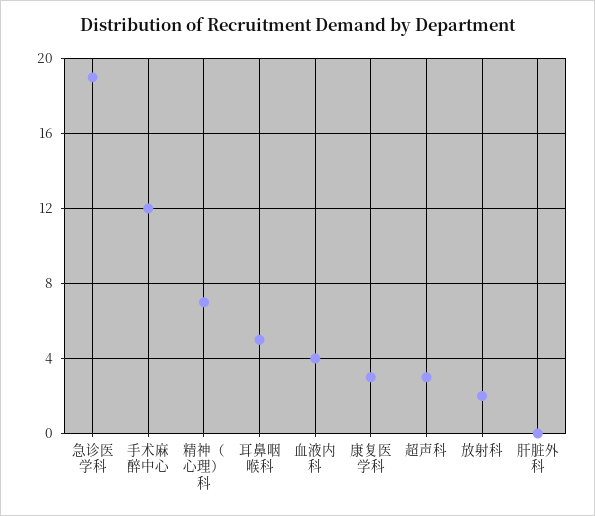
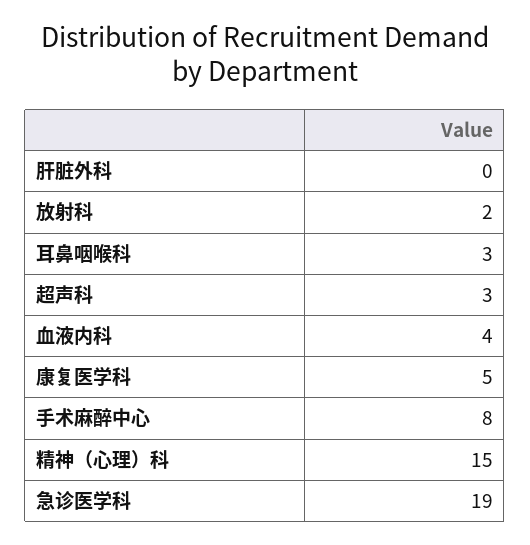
  {
    "急诊医学科": 19,
-   "手术麻醉中心": 12,
+   "手术麻醉中心": 8,
-   "精神（心理）科": 7,
+   "精神（心理）科": 15,
-   "耳鼻咽喉科": 5,
+   "耳鼻咽喉科": 3,
    "血液内科": 4,
-   "康复医学科": 3,
+   "康复医学科": 5,
    "超声科": 3,
    "放射科": 2,
    "肝脏外科": 0
  }

